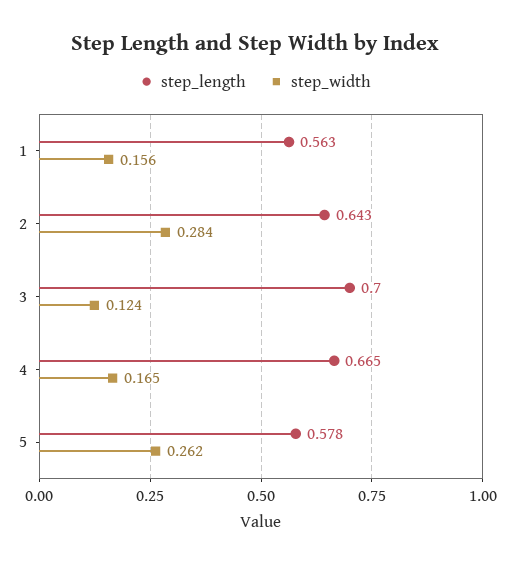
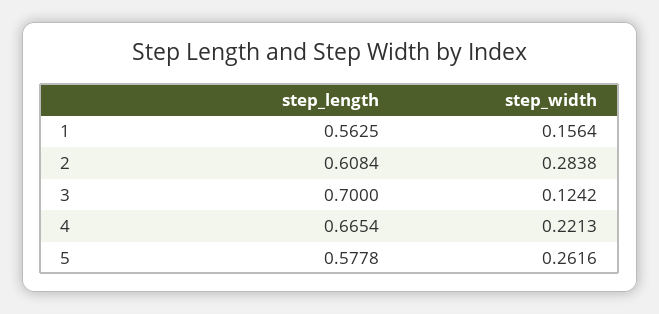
  {
    "step_length": {
      "1": 0.5625,
-     "2": 0.643,
+     "2": 0.6084,
      "3": 0.7,
      "4": 0.6654,
      "5": 0.5778
    },
    "step_width": {
      "1": 0.1564,
      "2": 0.2838,
      "3": 0.1242,
-     "4": 0.165,
+     "4": 0.2213,
      "5": 0.2616
    }
  }

